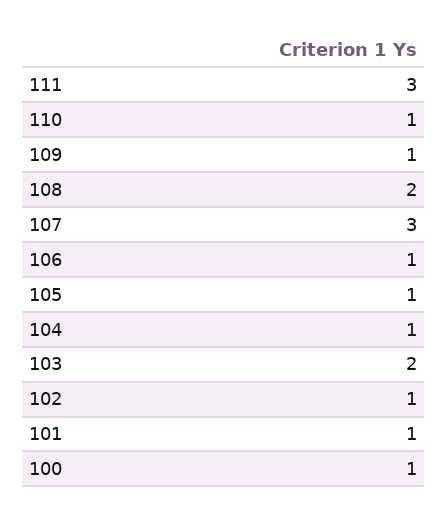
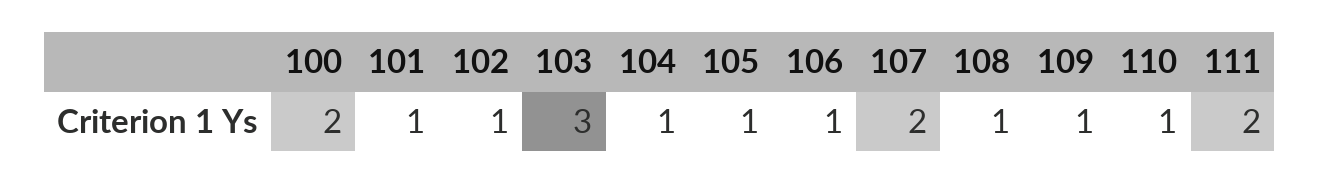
  {
-   "111": 3,
+   "111": 2,
    "110": 1,
    "109": 1,
-   "108": 2,
+   "108": 1,
-   "107": 3,
+   "107": 2,
    "106": 1,
    "105": 1,
    "104": 1,
-   "103": 2,
+   "103": 3,
    "102": 1,
    "101": 1,
-   "100": 1
+   "100": 2
  }

